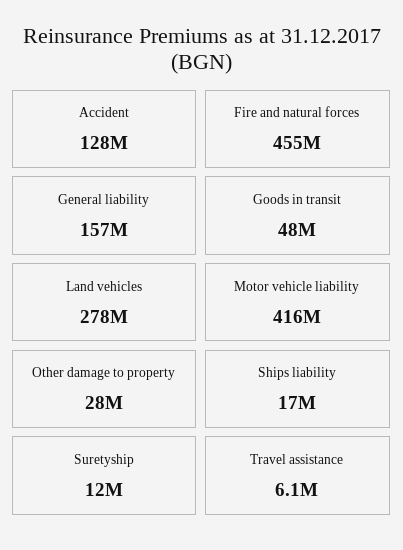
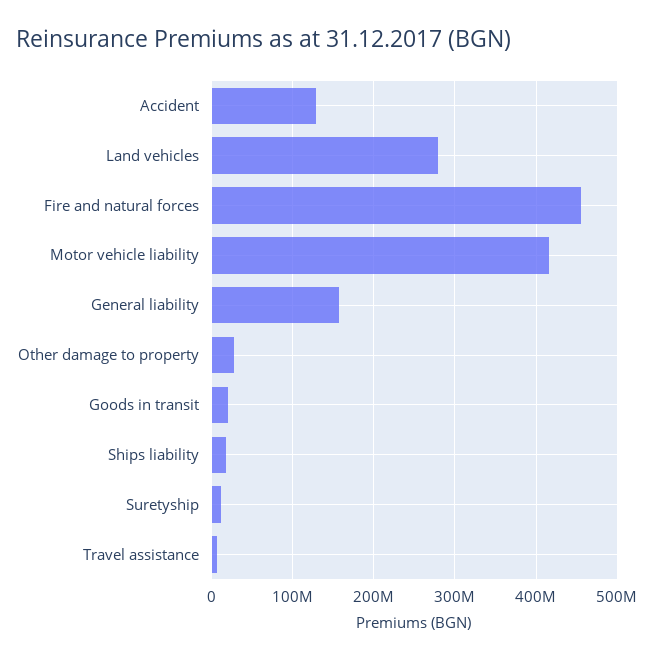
  {
    "Accident": 128000000,
    "Fire and natural forces": 455000000,
    "General liability": 157000000,
-   "Goods in transit": 48000000,
+   "Goods in transit": 20000000,
    "Land vehicles": 278000000,
    "Motor vehicle liability": 416000000,
    "Other damage to property": 28000000,
    "Ships liability": 17000000,
    "Suretyship": 12000000,
    "Travel assistance": 6100000
  }

